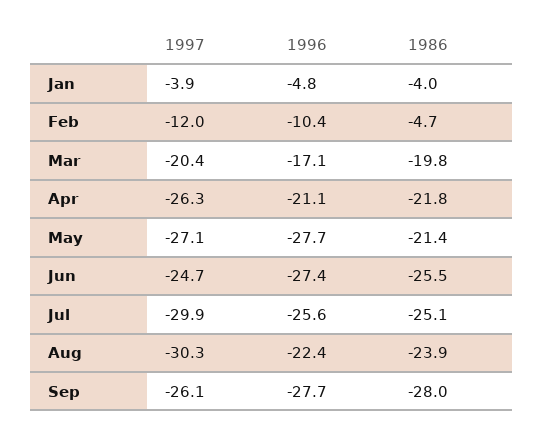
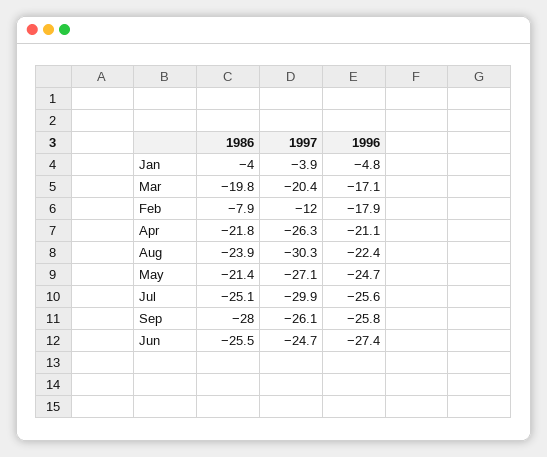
  {
    "1997": {
      "Jan": -3.9,
      "Feb": -12,
      "Mar": -20.4,
      "Apr": -26.3,
      "May": -27.1,
      "Jun": -24.7,
      "Jul": -29.9,
      "Aug": -30.3,
      "Sep": -26.1
    },
    "1996": {
      "Jan": -4.8,
-     "Feb": -10.4,
+     "Feb": -17.9,
      "Mar": -17.1,
      "Apr": -21.1,
-     "May": -27.7,
+     "May": -24.7,
      "Jun": -27.4,
      "Jul": -25.6,
      "Aug": -22.4,
-     "Sep": -27.7
+     "Sep": -25.8
    },
    "1986": {
      "Jan": -4,
-     "Feb": -4.7,
+     "Feb": -7.9,
      "Mar": -19.8,
      "Apr": -21.8,
      "May": -21.4,
      "Jun": -25.5,
      "Jul": -25.1,
      "Aug": -23.9,
      "Sep": -28
    }
  }

